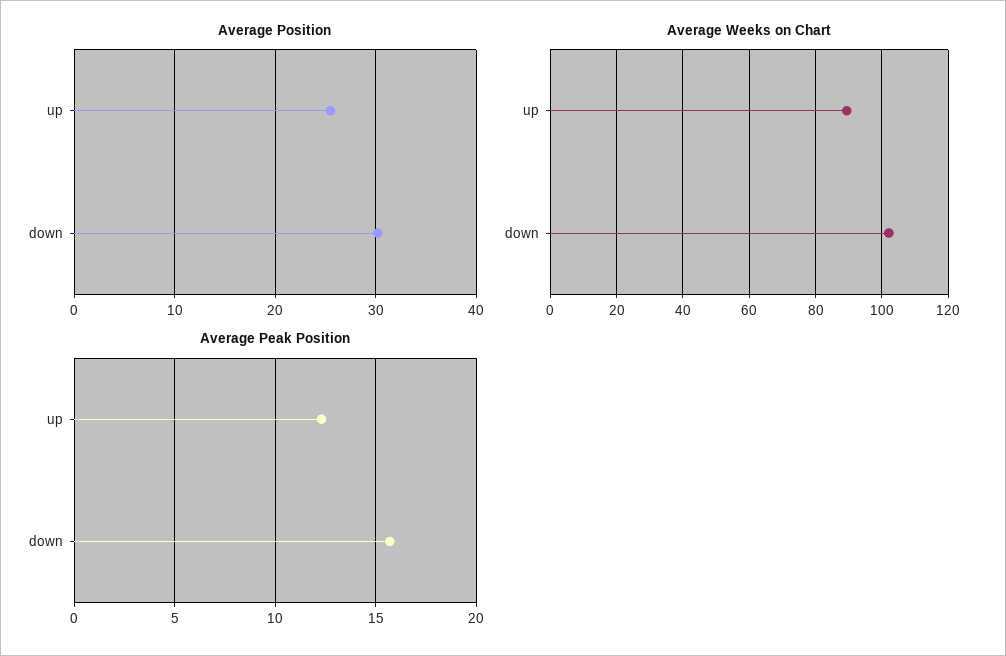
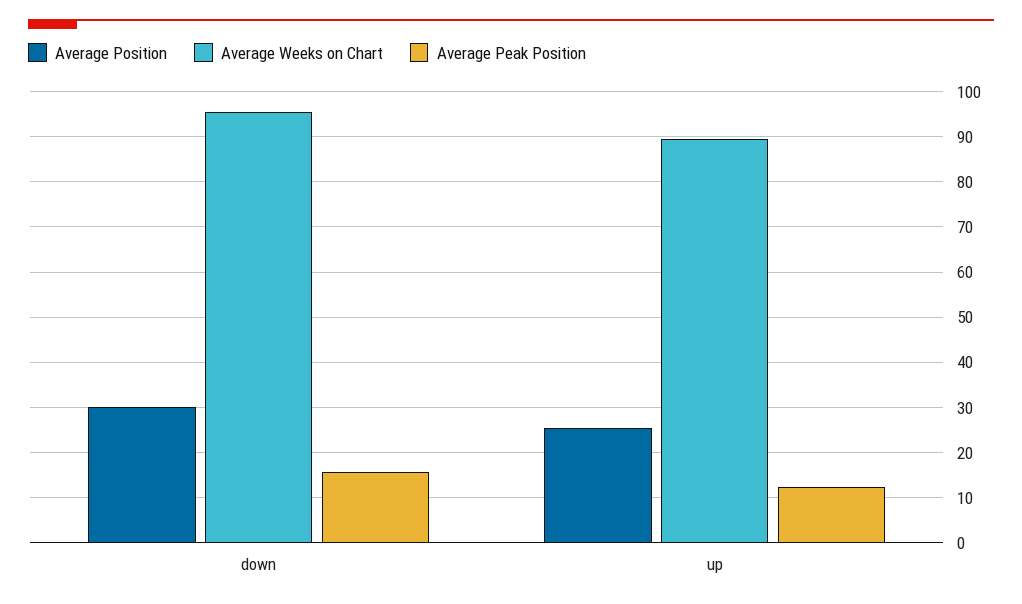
  {
    "Average Position": {
      "up": 26,
      "down": 30
    },
    "Average Weeks on Chart": {
      "up": 90,
-     "down": 102
+     "down": 96
    },
    "Average Peak Position": {
      "up": 12.5,
      "down": 15.5
    }
  }

